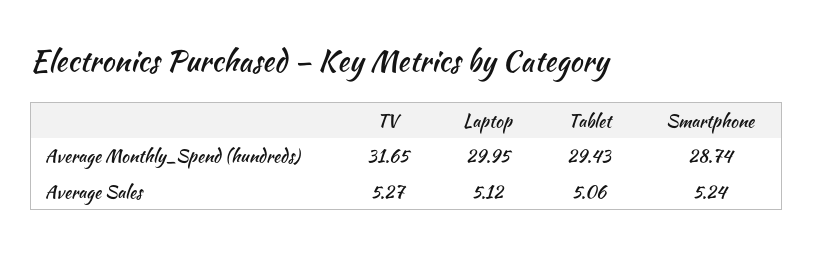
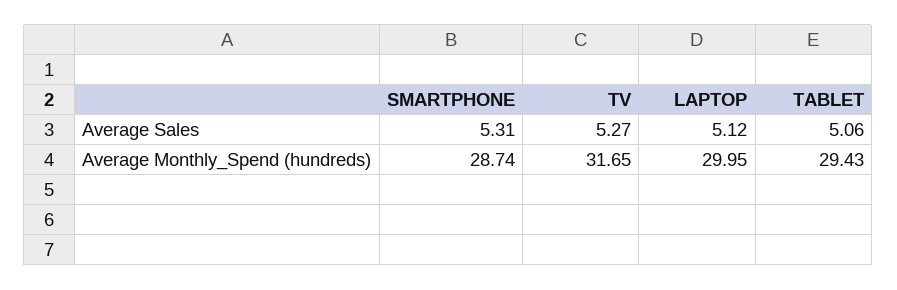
  {
    "TV": {
      "Average Monthly_Spend (hundreds)": 31.65,
      "Average Sales": 5.27
    },
    "Laptop": {
      "Average Monthly_Spend (hundreds)": 29.95,
      "Average Sales": 5.12
    },
    "Tablet": {
      "Average Monthly_Spend (hundreds)": 29.43,
      "Average Sales": 5.06
    },
    "Smartphone": {
      "Average Monthly_Spend (hundreds)": 28.74,
-     "Average Sales": 5.24
+     "Average Sales": 5.31
    }
  }

